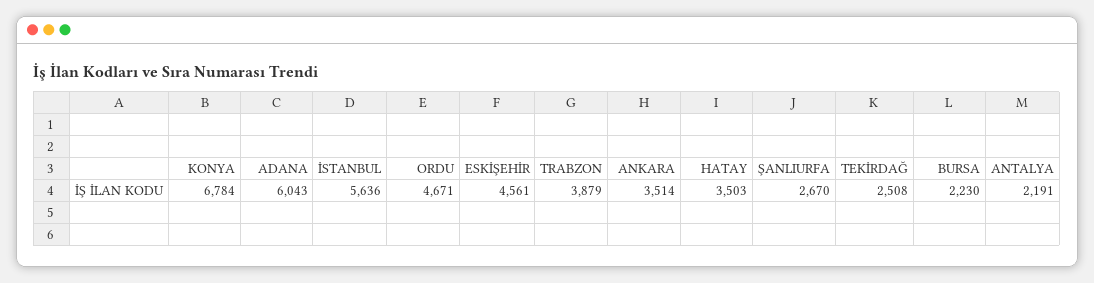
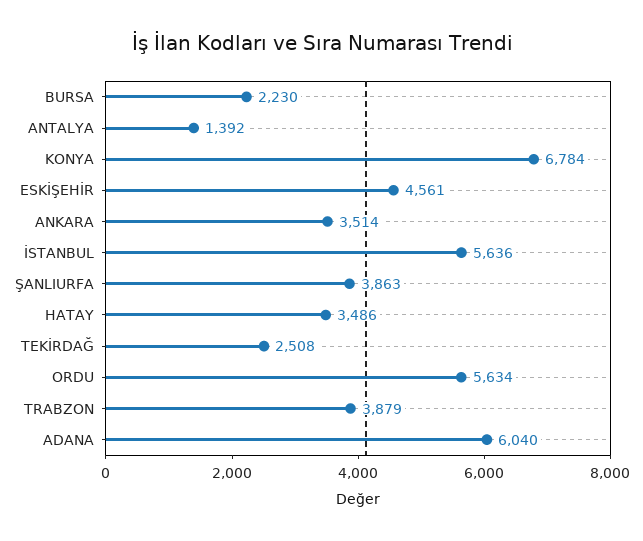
  {
    "KONYA": 6784,
-   "ADANA": 6043,
+   "ADANA": 6040,
    "İSTANBUL": 5636,
-   "ORDU": 4671,
+   "ORDU": 5634,
    "ESKİŞEHİR": 4561,
    "TRABZON": 3879,
    "ANKARA": 3514,
-   "HATAY": 3503,
+   "HATAY": 3486,
-   "ŞANLIURFA": 2670,
+   "ŞANLIURFA": 3863,
    "TEKİRDAĞ": 2508,
    "BURSA": 2230,
-   "ANTALYA": 2191
+   "ANTALYA": 1392
  }

